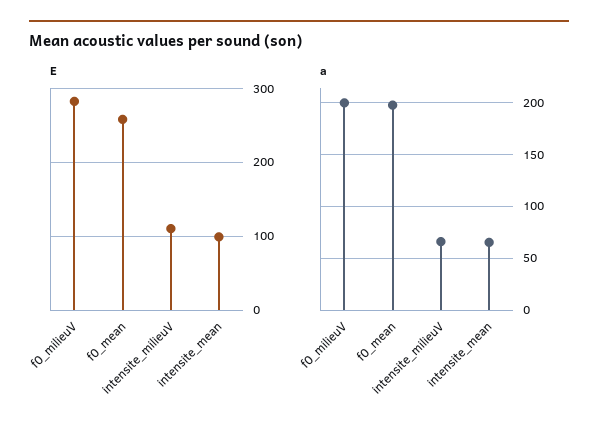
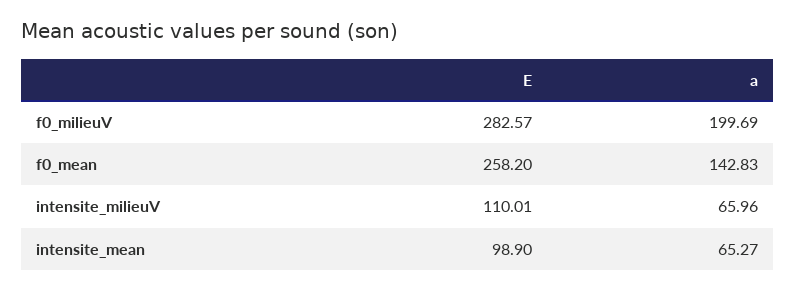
  {
    "E": {
      "f0_milieuV": 282.57,
      "f0_mean": 258.2,
      "intensite_milieuV": 110.01,
      "intensite_mean": 98.9
    },
    "a": {
      "f0_milieuV": 199.69,
-     "f0_mean": 200,
+     "f0_mean": 142.83,
      "intensite_milieuV": 65.96,
      "intensite_mean": 65.27
    }
  }

